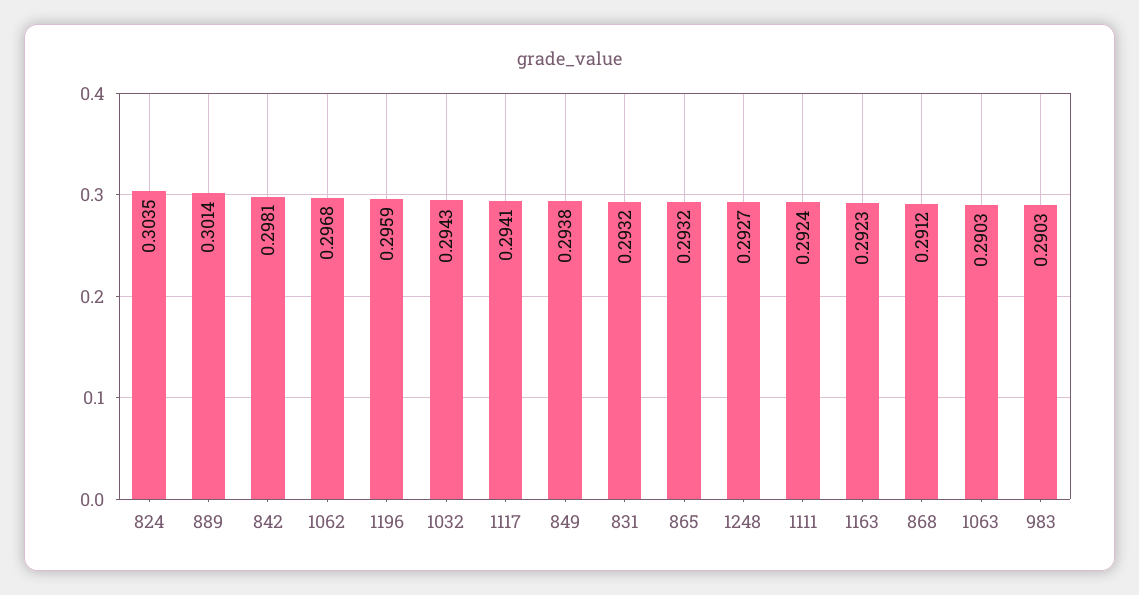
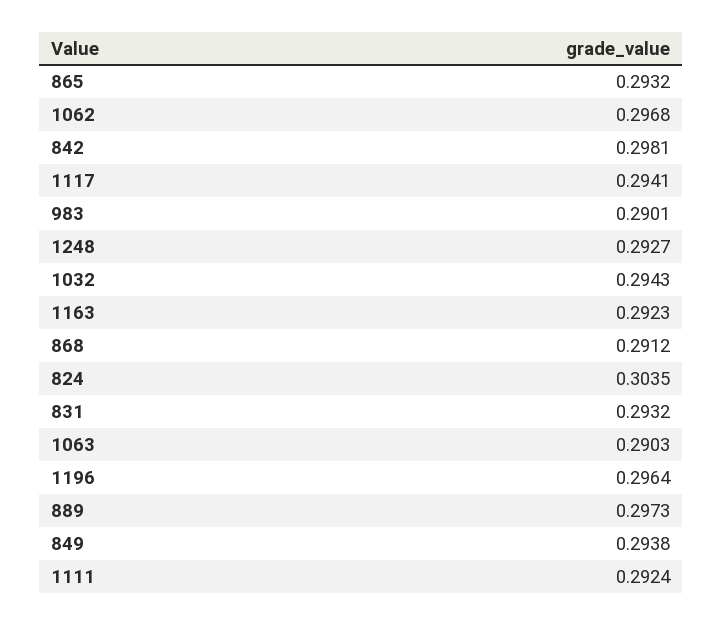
  {
    "824": 0.3035,
-   "889": 0.3014,
+   "889": 0.2973,
    "842": 0.2981,
    "1062": 0.2968,
-   "1196": 0.2959,
+   "1196": 0.2964,
    "1032": 0.2943,
    "1117": 0.2941,
    "849": 0.2938,
    "831": 0.2932,
    "865": 0.2932,
    "1248": 0.2927,
    "1111": 0.2924,
    "1163": 0.2923,
    "868": 0.2912,
    "1063": 0.2903,
-   "983": 0.2903
+   "983": 0.2901
  }

